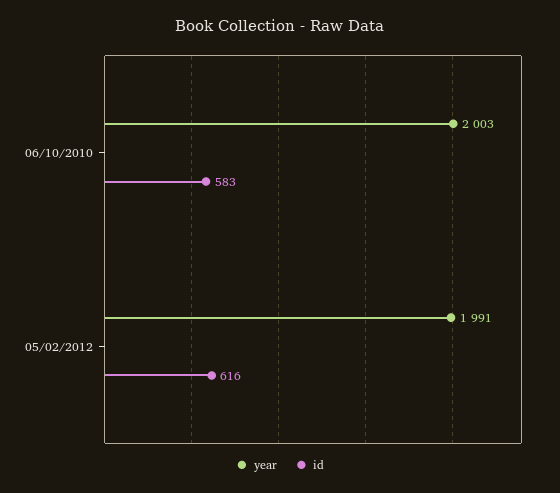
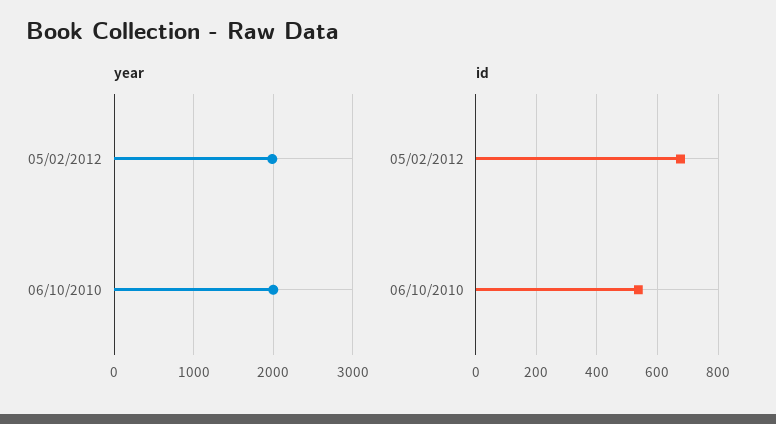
  {
    "year": {
      "06/10/2010": 2003,
      "05/02/2012": 1991
    },
    "id": {
-     "06/10/2010": 583,
+     "06/10/2010": 540,
-     "05/02/2012": 616
+     "05/02/2012": 680
    }
  }

